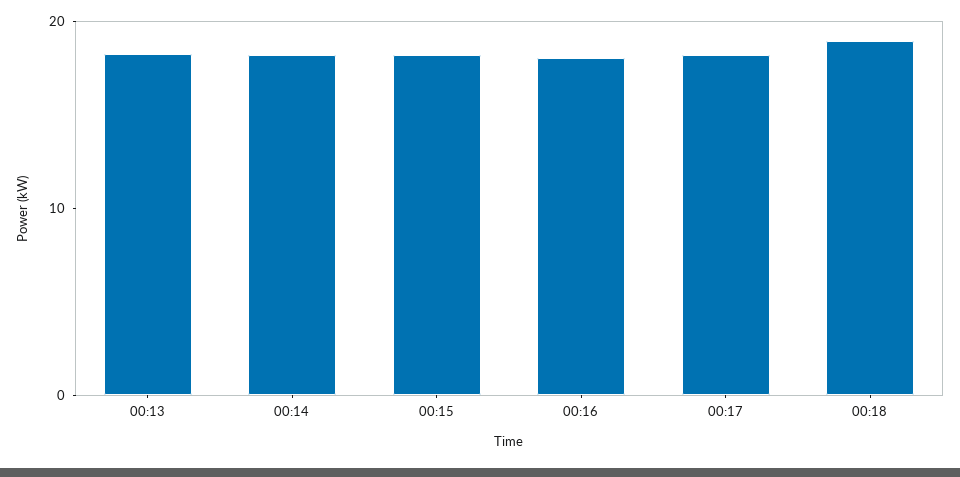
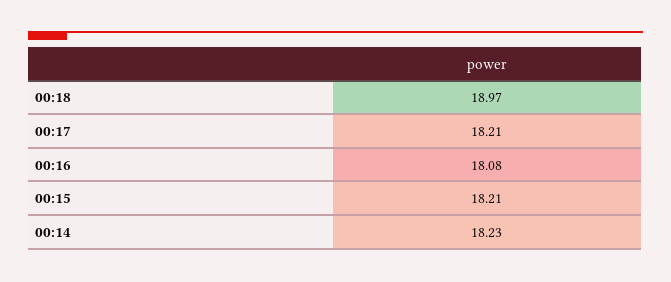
  {
-   "00:13": 18,
    "00:14": 18.23,
    "00:15": 18.21,
    "00:16": 18.08,
    "00:17": 18.21,
    "00:18": 18.97
  }

